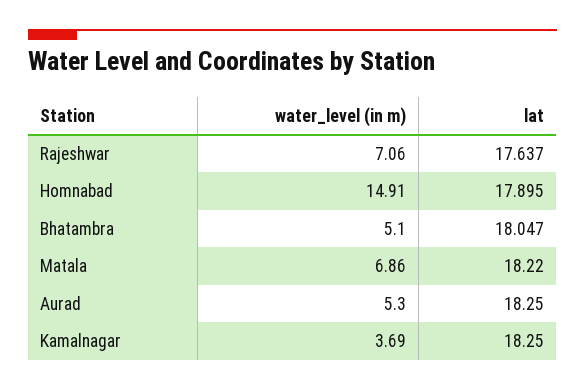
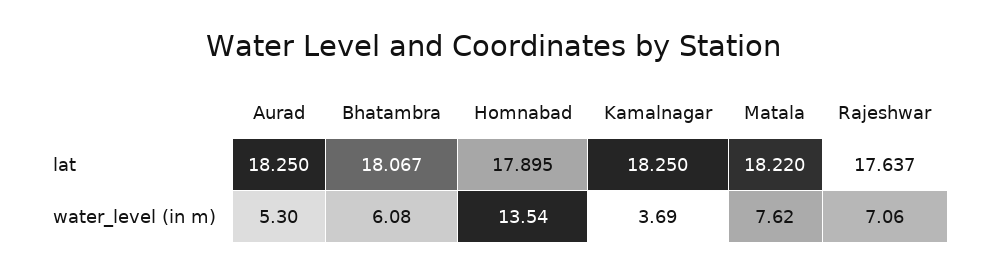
  {
    "water_level (in m)": {
      "Rajeshwar": 7.06,
-     "Homnabad": 14.91,
+     "Homnabad": 13.54,
-     "Bhatambra": 5.1,
+     "Bhatambra": 6.08,
-     "Matala": 6.86,
+     "Matala": 7.62,
      "Aurad": 5.3,
      "Kamalnagar": 3.69
    },
    "lat": {
      "Rajeshwar": 17.637,
      "Homnabad": 17.895,
-     "Bhatambra": 18.047,
+     "Bhatambra": 18.067,
      "Matala": 18.22,
      "Aurad": 18.25,
      "Kamalnagar": 18.25
    }
  }

